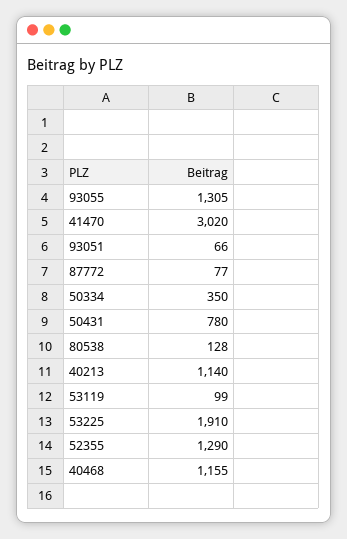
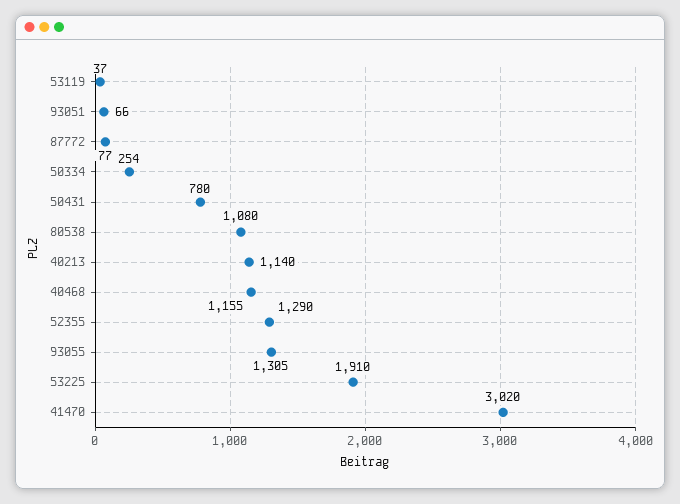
  {
    "93055": 1305,
    "41470": 3020,
    "93051": 66,
    "87772": 77,
-   "50334": 350,
+   "50334": 254,
    "50431": 780,
-   "80538": 128,
+   "80538": 1080,
    "40213": 1140,
-   "53119": 99,
+   "53119": 37,
    "53225": 1910,
    "52355": 1290,
    "40468": 1155
  }

